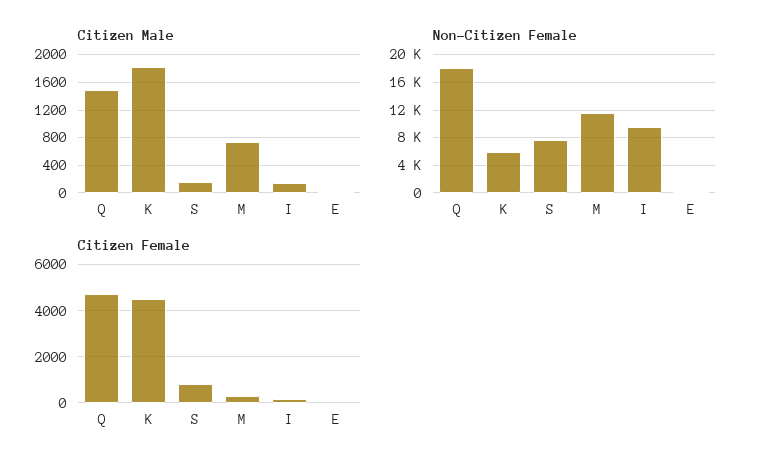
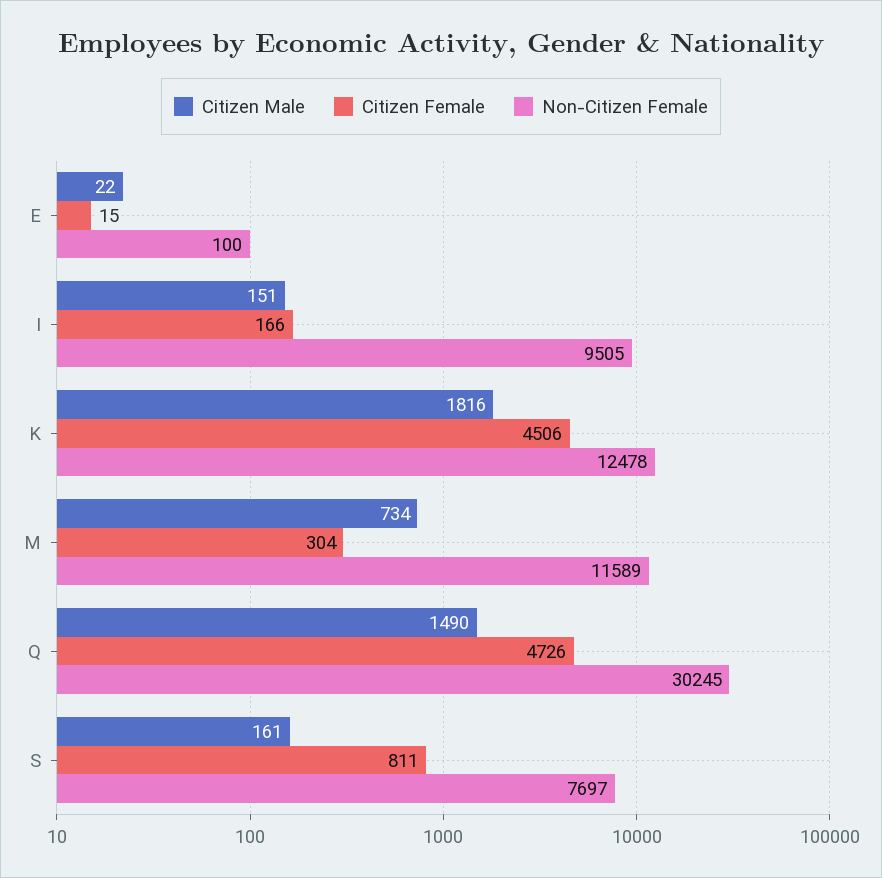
  {
    "Citizen Male": {
      "Q": 1490,
      "K": 1816,
      "S": 161,
      "M": 734,
      "I": 151,
      "E": 22
    },
    "Non-Citizen Female": {
-     "Q": 18000,
+     "Q": 30245,
-     "K": 6000,
+     "K": 12478,
      "S": 7697,
      "M": 11589,
      "I": 9505,
      "E": 100
    },
    "Citizen Female": {
      "Q": 4726,
      "K": 4506,
      "S": 811,
      "M": 304,
      "I": 166,
      "E": 15
    }
  }

